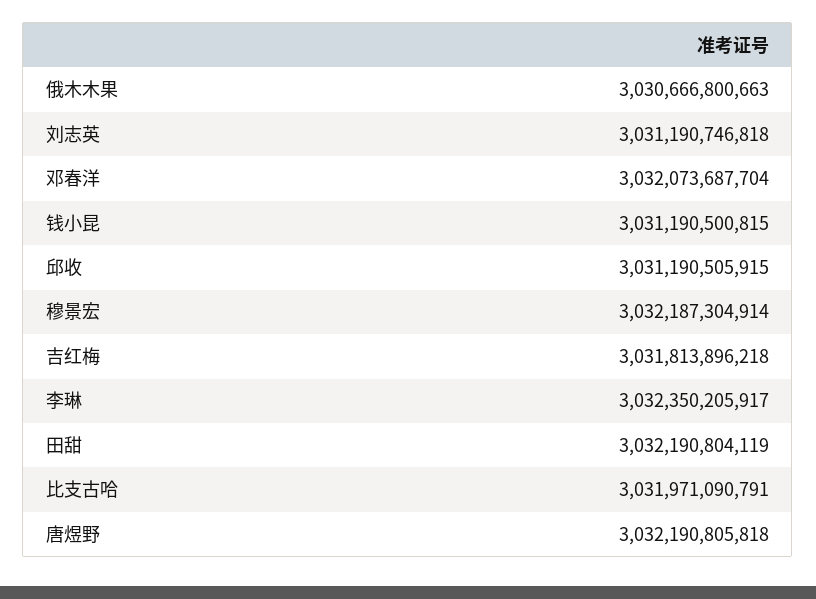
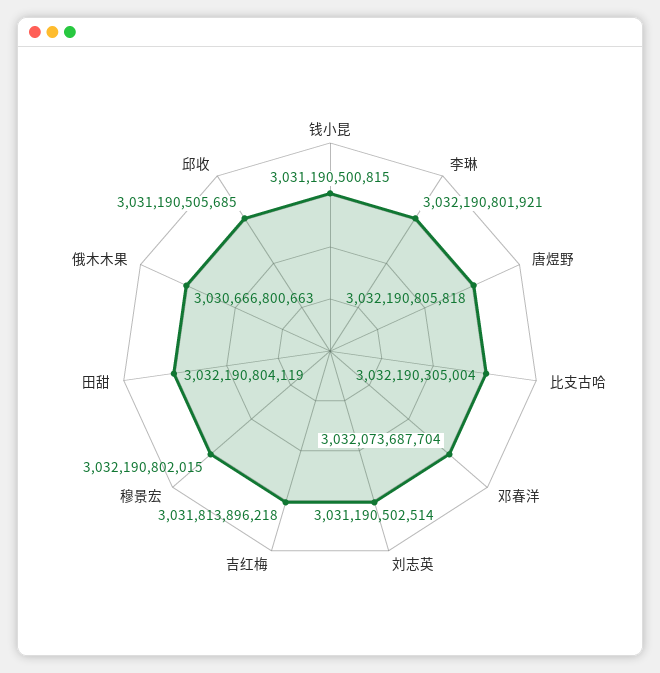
  {
    "俄木木果": 3030666800663,
-   "刘志英": 3031190746818,
+   "刘志英": 3031190502514,
    "邓春洋": 3032073687704,
    "钱小昆": 3031190500815,
-   "邱收": 3031190505915,
+   "邱收": 3031190505685,
-   "穆景宏": 3032187304914,
+   "穆景宏": 3032190802015,
    "吉红梅": 3031813896218,
-   "李琳": 3032350205917,
+   "李琳": 3032190801921,
    "田甜": 3032190804119,
-   "比支古哈": 3031971090791,
+   "比支古哈": 3032190305004,
    "唐煜野": 3032190805818
  }

